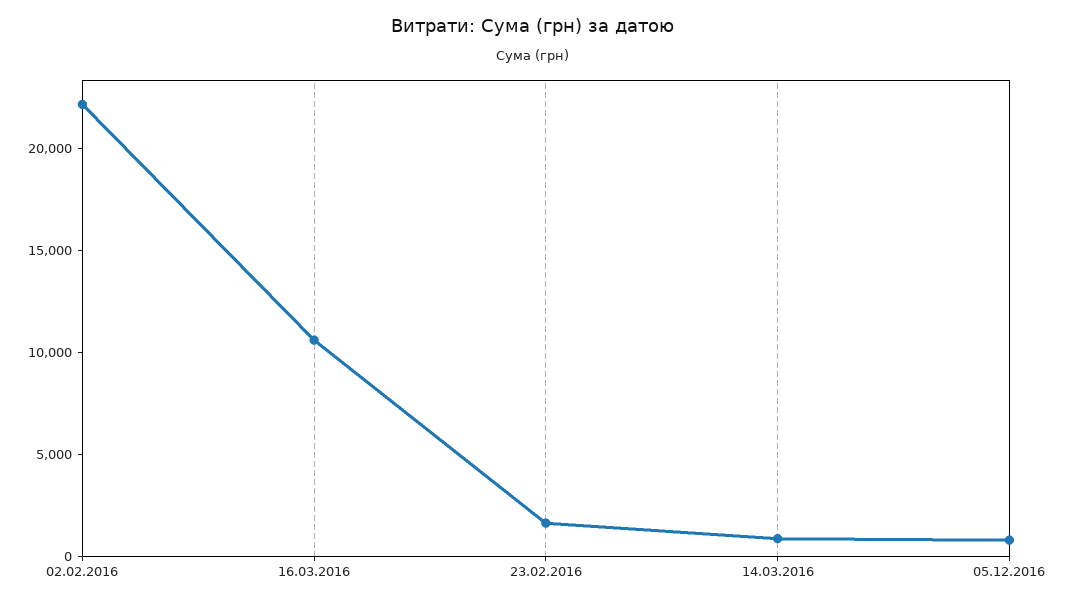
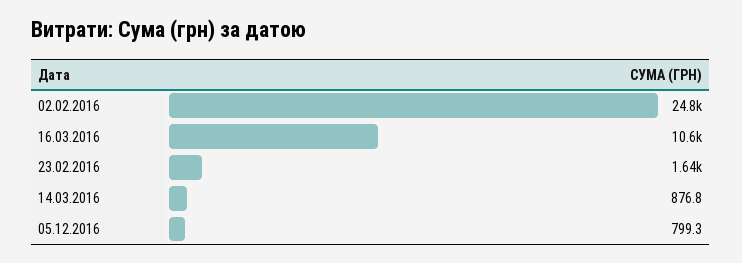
  {
-   "02.02.2016": 22000,
+   "02.02.2016": 24800,
    "16.03.2016": 10600,
    "23.02.2016": 1640,
    "14.03.2016": 876.8,
    "05.12.2016": 799.3
  }

